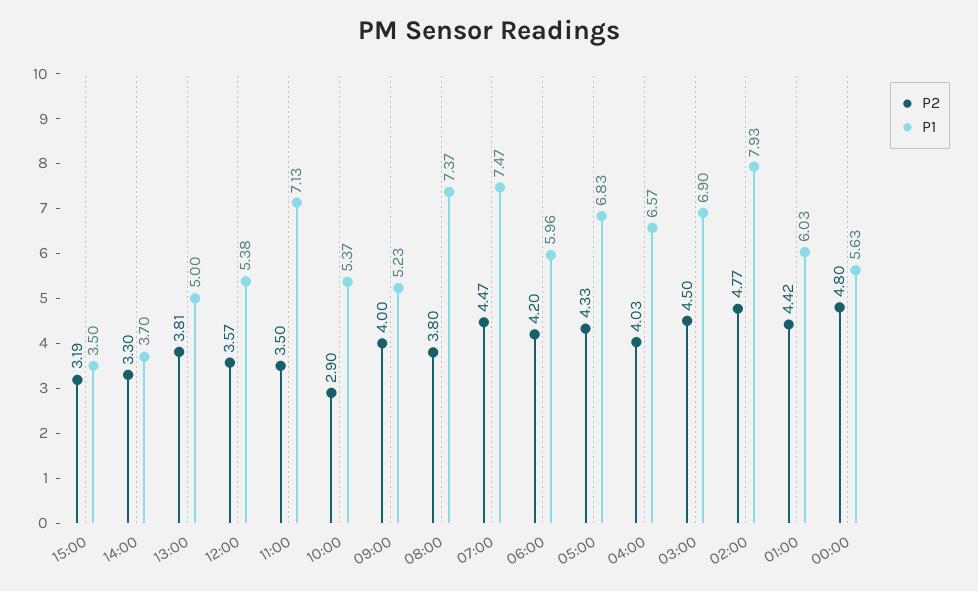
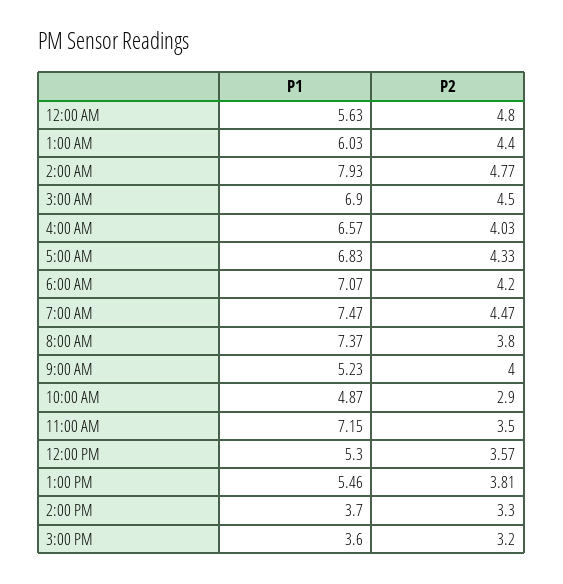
  {
    "P2": {
-     "15:00": 3.19,
+     "15:00": 3.2,
      "14:00": 3.3,
      "13:00": 3.81,
      "12:00": 3.57,
      "11:00": 3.5,
      "10:00": 2.9,
      "09:00": 4,
      "08:00": 3.8,
      "07:00": 4.47,
      "06:00": 4.2,
      "05:00": 4.33,
      "04:00": 4.03,
      "03:00": 4.5,
      "02:00": 4.77,
-     "01:00": 4.42,
+     "01:00": 4.4,
      "00:00": 4.8
    },
    "P1": {
-     "15:00": 3.5,
+     "15:00": 3.6,
      "14:00": 3.7,
-     "13:00": 5,
+     "13:00": 5.46,
-     "12:00": 5.38,
+     "12:00": 5.3,
-     "11:00": 7.13,
+     "11:00": 7.15,
-     "10:00": 5.37,
+     "10:00": 4.87,
      "09:00": 5.23,
      "08:00": 7.37,
      "07:00": 7.47,
-     "06:00": 5.96,
+     "06:00": 7.07,
      "05:00": 6.83,
      "04:00": 6.57,
      "03:00": 6.9,
      "02:00": 7.93,
      "01:00": 6.03,
      "00:00": 5.63
    }
  }

